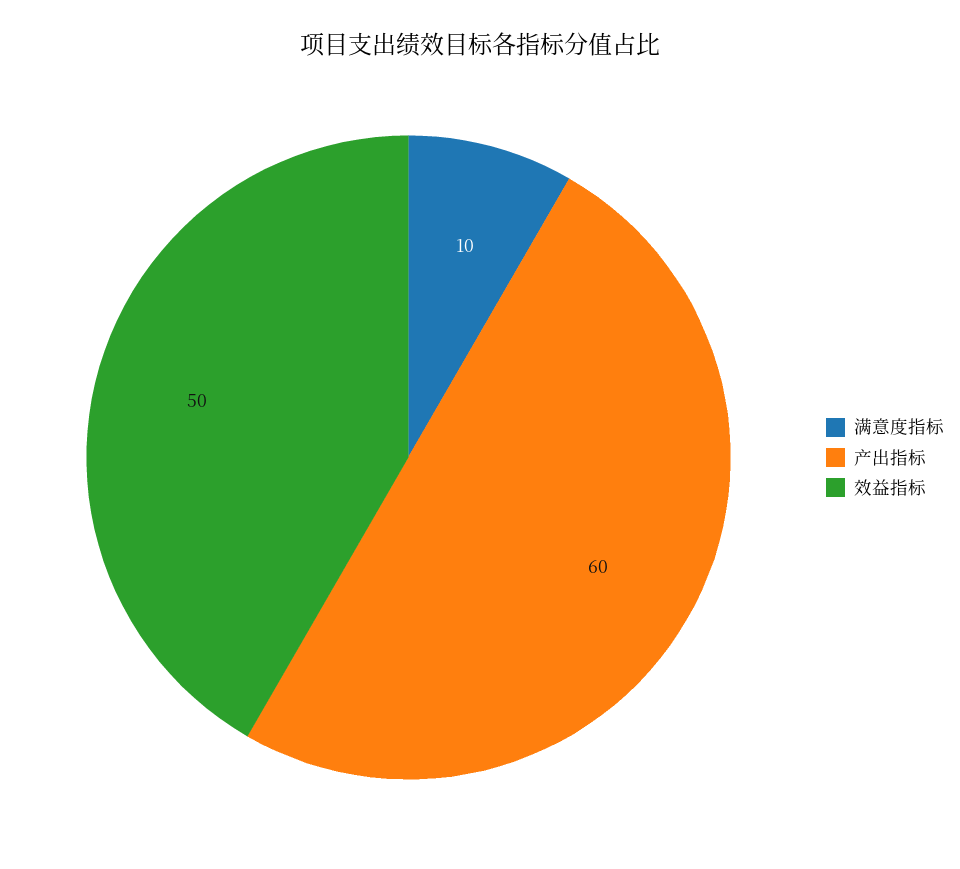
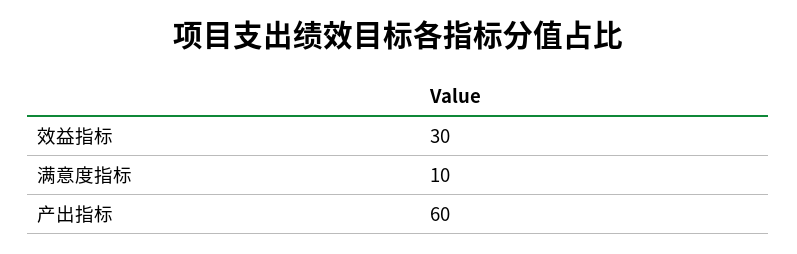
  {
    "满意度指标": 10,
    "产出指标": 60,
-   "效益指标": 50
+   "效益指标": 30
  }

